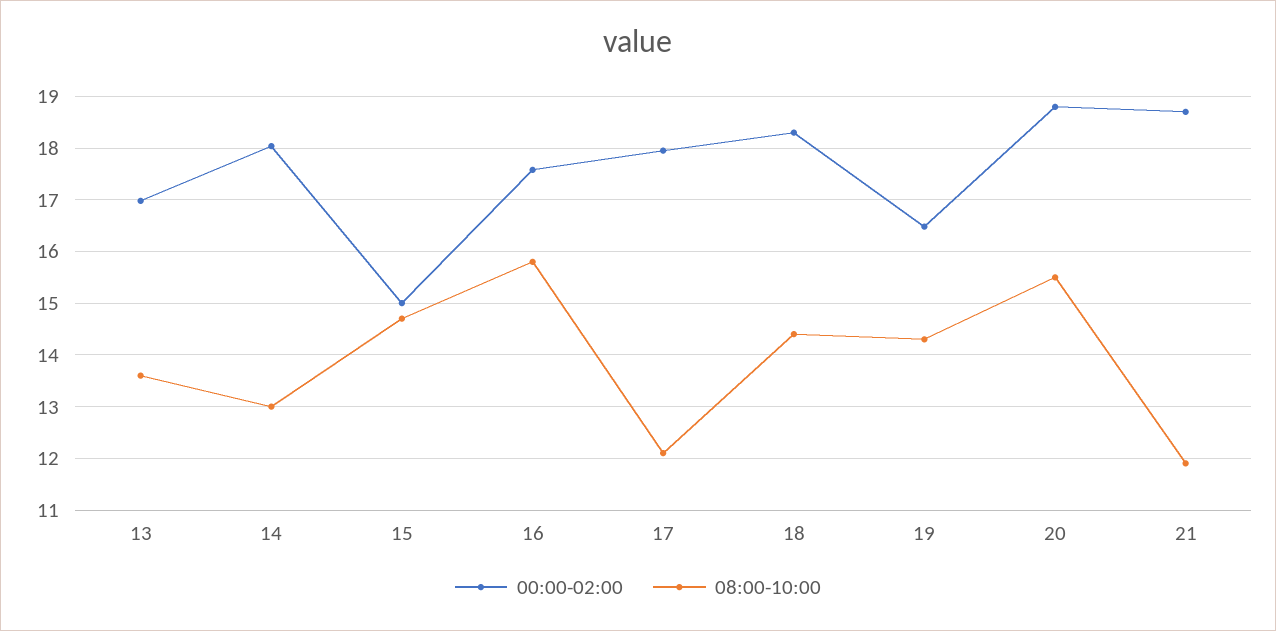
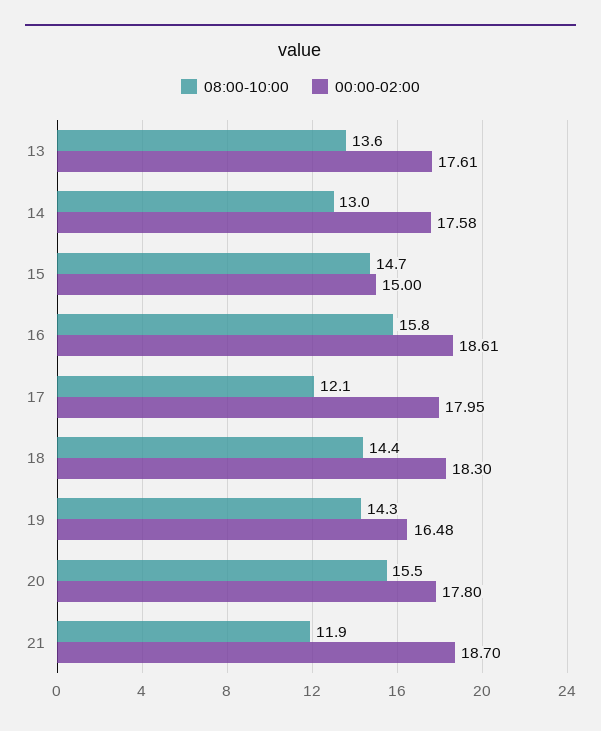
  {
    "00:00-02:00": {
-     "13": 17,
+     "13": 17.61,
-     "14": 18,
+     "14": 17.58,
      "15": 15,
-     "16": 17.6,
+     "16": 18.61,
      "17": 17.95,
      "18": 18.3,
      "19": 16.48,
-     "20": 18.8,
+     "20": 17.8,
      "21": 18.7
    },
    "08:00-10:00": {
      "13": 13.6,
      "14": 13,
      "15": 14.7,
      "16": 15.8,
      "17": 12.1,
      "18": 14.4,
      "19": 14.3,
      "20": 15.5,
      "21": 11.9
    }
  }

